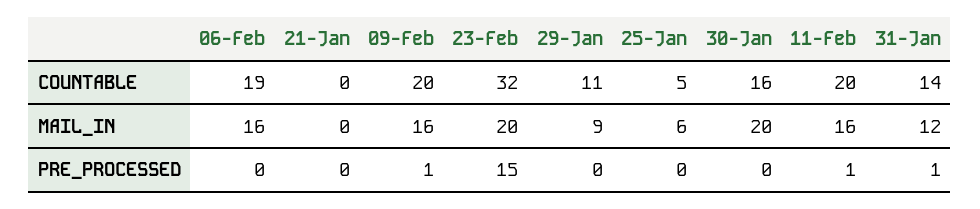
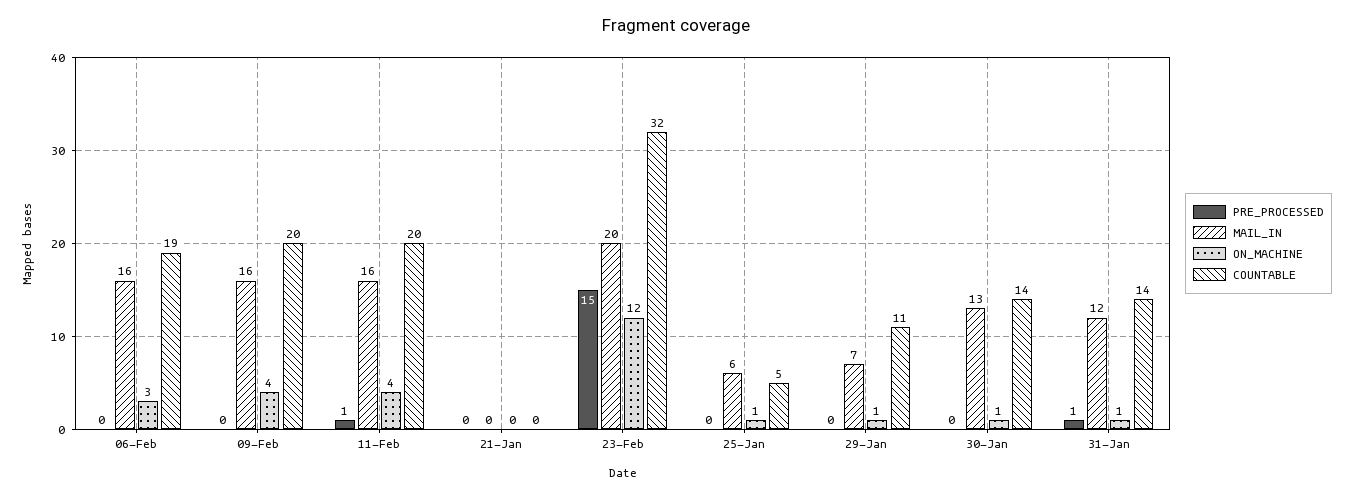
  {
    "COUNTABLE": {
      "06-Feb": 19,
      "21-Jan": 0,
      "09-Feb": 20,
      "23-Feb": 32,
      "29-Jan": 11,
      "25-Jan": 5,
-     "30-Jan": 16,
+     "30-Jan": 14,
      "11-Feb": 20,
      "31-Jan": 14
    },
    "MAIL_IN": {
      "06-Feb": 16,
      "21-Jan": 0,
      "09-Feb": 16,
      "23-Feb": 20,
-     "29-Jan": 9,
+     "29-Jan": 7,
      "25-Jan": 6,
-     "30-Jan": 20,
+     "30-Jan": 13,
      "11-Feb": 16,
      "31-Jan": 12
    },
    "PRE_PROCESSED": {
      "06-Feb": 0,
      "21-Jan": 0,
-     "09-Feb": 1,
+     "09-Feb": 0,
      "23-Feb": 15,
      "29-Jan": 0,
      "25-Jan": 0,
      "30-Jan": 0,
      "11-Feb": 1,
      "31-Jan": 1
-   }
+   },
+   "ON_MACHINE": {
+     "06-Feb": 3,
+     "09-Feb": 4,
+     "11-Feb": 4,
+     "21-Jan": 0,
+     "23-Feb": 12,
+     "25-Jan": 1,
+     "29-Jan": 1,
+     "30-Jan": 1,
+     "31-Jan": 1
+   }
  }

